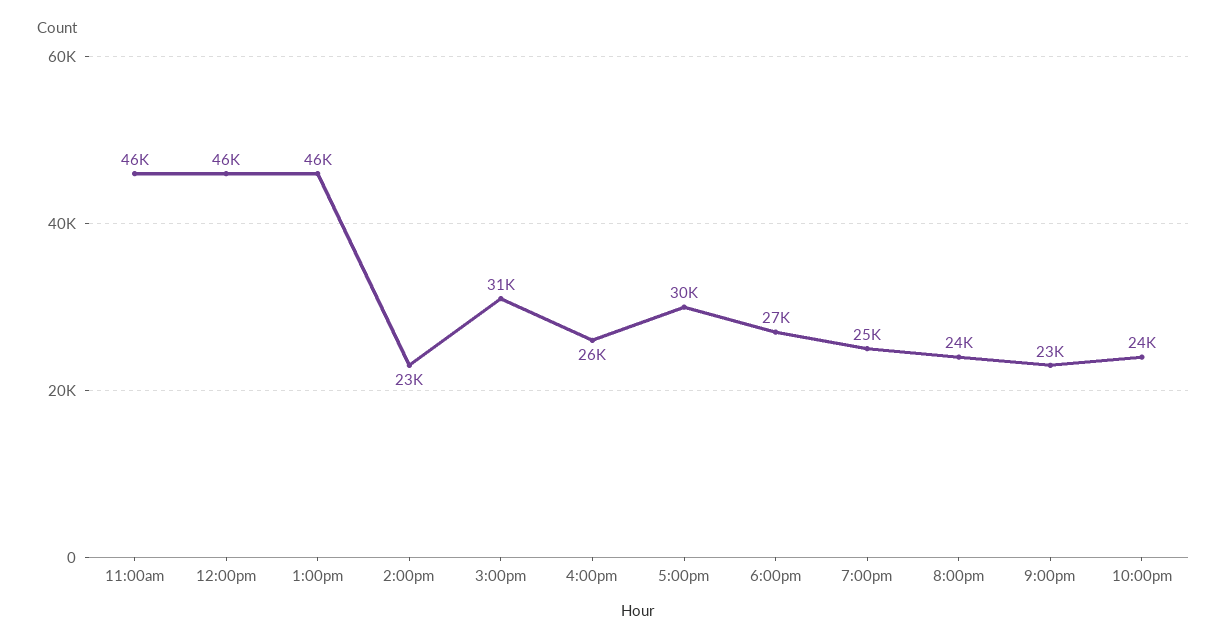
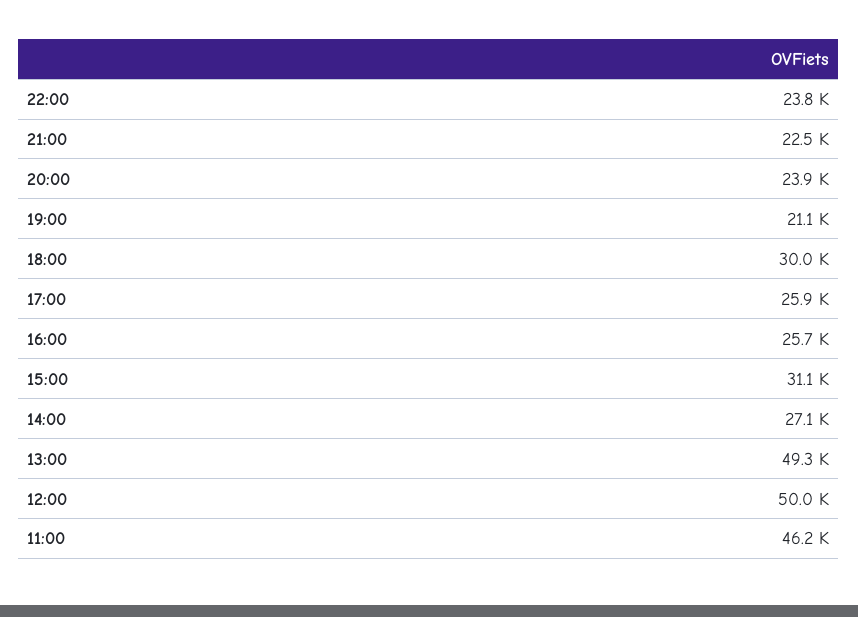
  {
    "11:00am": 46200,
-   "12:00pm": 46000,
+   "12:00pm": 50000,
-   "1:00pm": 46000,
+   "1:00pm": 49300,
-   "2:00pm": 23000,
+   "2:00pm": 27100,
    "3:00pm": 31100,
    "4:00pm": 25700,
-   "5:00pm": 30000,
+   "5:00pm": 25900,
-   "6:00pm": 27000,
+   "6:00pm": 30000,
-   "7:00pm": 25000,
+   "7:00pm": 21100,
    "8:00pm": 23900,
    "9:00pm": 22500,
    "10:00pm": 23800
  }

